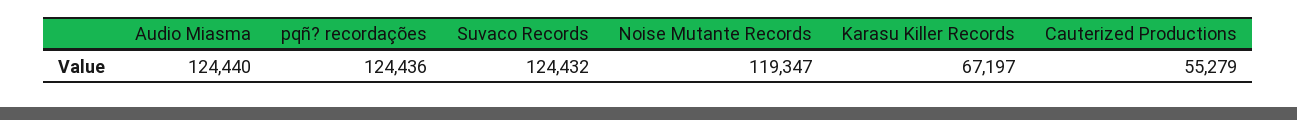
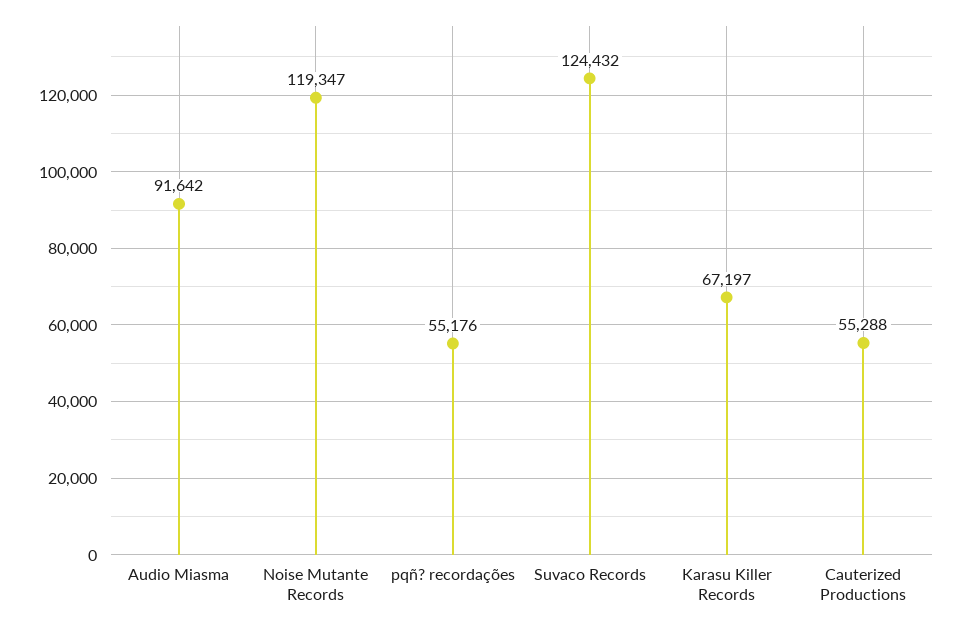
  {
-   "Audio Miasma": 124440,
+   "Audio Miasma": 91642,
-   "pqñ? recordações": 124436,
+   "pqñ? recordações": 55176,
    "Suvaco Records": 124432,
    "Noise Mutante Records": 119347,
    "Karasu Killer Records": 67197,
-   "Cauterized Productions": 55279
+   "Cauterized Productions": 55288
  }

